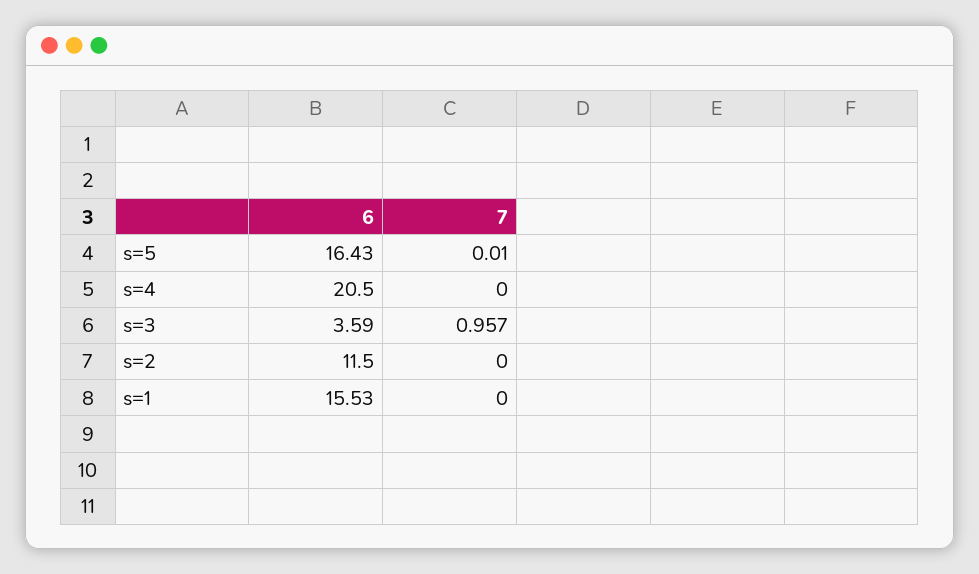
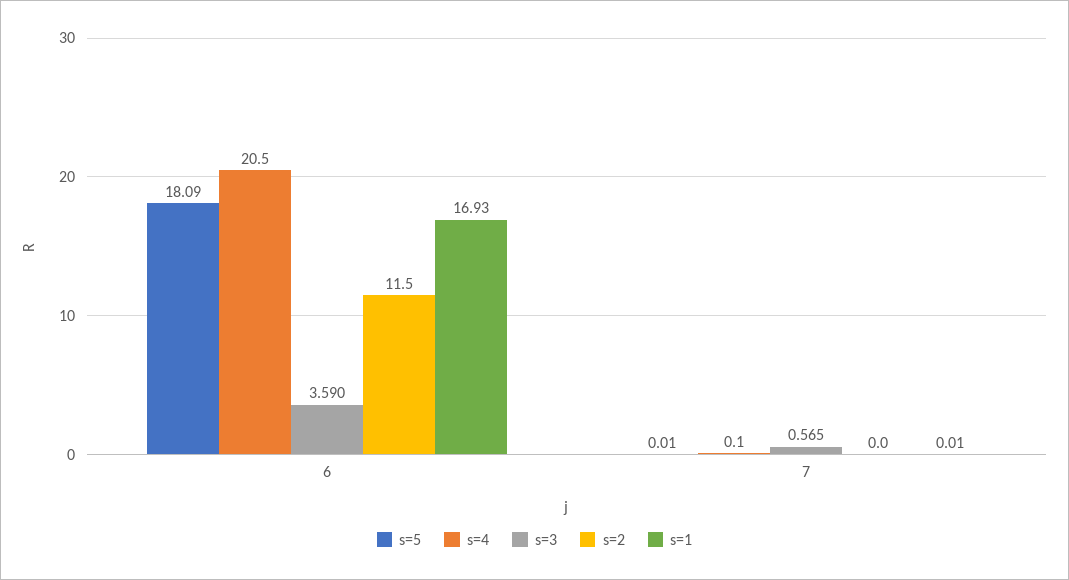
  {
    "s=5": {
-     "6": 16.43,
+     "6": 18.09,
      "7": 0.01
    },
    "s=4": {
      "6": 20.5,
-     "7": 0
+     "7": 0.1
    },
    "s=3": {
      "6": 3.59,
-     "7": 0.957
+     "7": 0.565
    },
    "s=2": {
      "6": 11.5,
      "7": 0
    },
    "s=1": {
-     "6": 15.53,
+     "6": 16.93,
-     "7": 0
+     "7": 0.01
    }
  }

